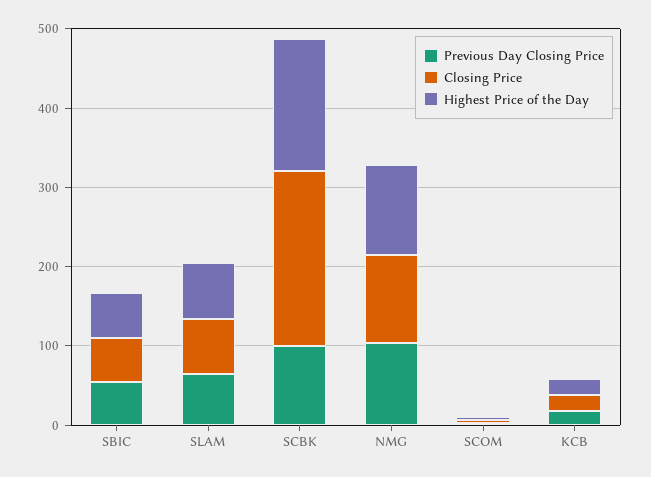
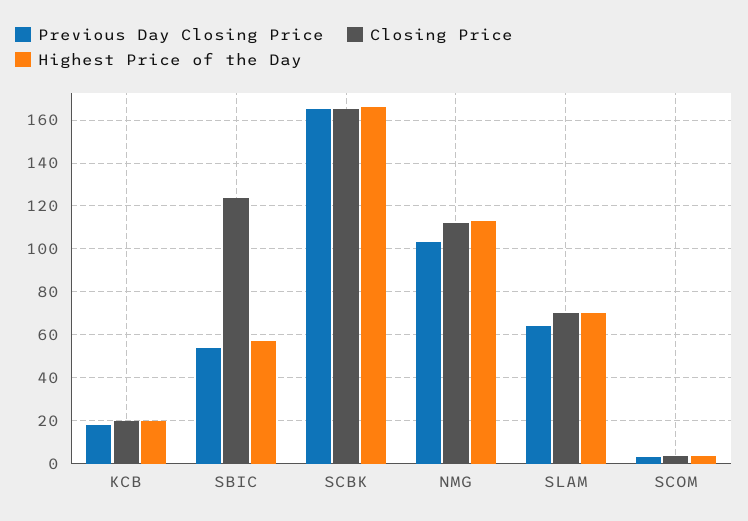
  {
    "Previous Day Closing Price": {
      "SBIC": 55,
      "SLAM": 65,
-     "SCBK": 100,
+     "SCBK": 165,
      "NMG": 105,
      "SCOM": 5,
      "KCB": 20
    },
    "Closing Price": {
-     "SBIC": 60,
+     "SBIC": 125,
      "SLAM": 70,
-     "SCBK": 220,
+     "SCBK": 165,
      "NMG": 110,
      "SCOM": 5,
      "KCB": 20
    },
    "Highest Price of the Day": {
      "SBIC": 55,
      "SLAM": 70,
      "SCBK": 165,
      "NMG": 115,
      "SCOM": 5,
      "KCB": 20
    }
  }

